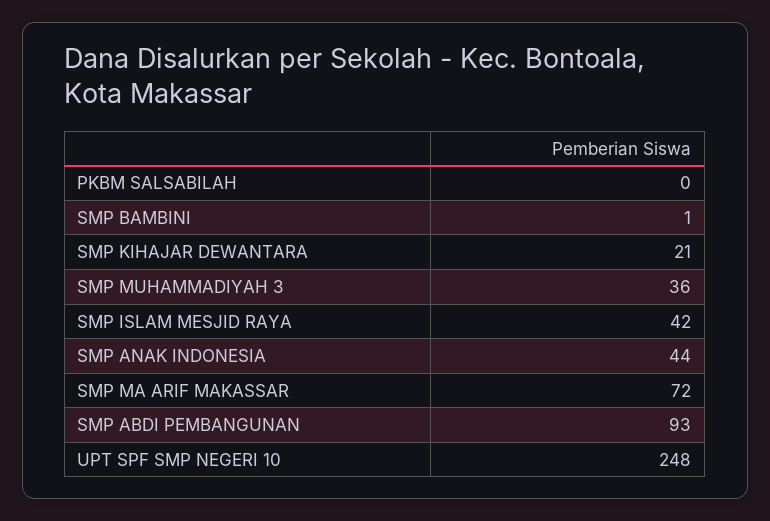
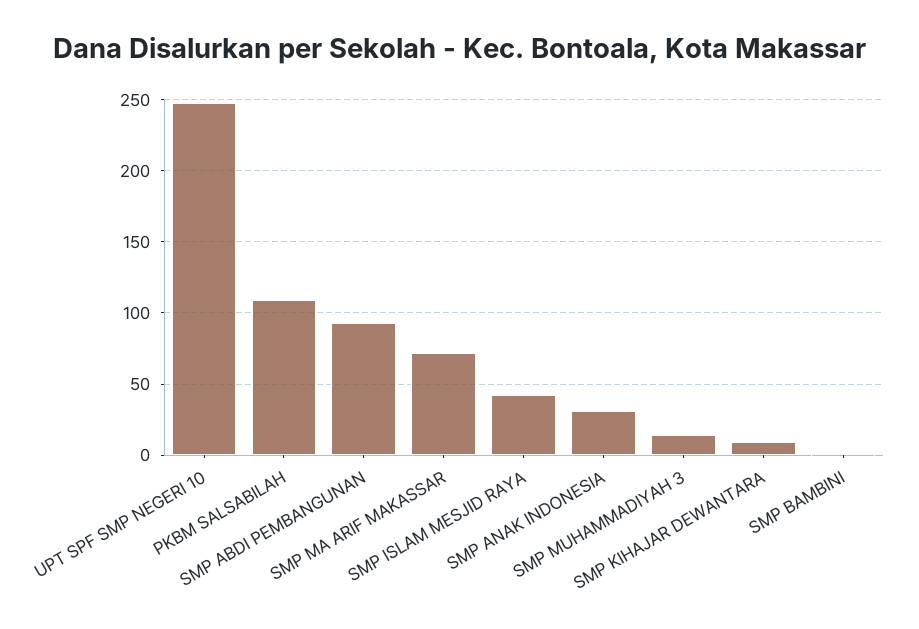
  {
-   "PKBM SALSABILAH": 0,
+   "PKBM SALSABILAH": 110,
    "SMP BAMBINI": 1,
-   "SMP KIHAJAR DEWANTARA": 21,
+   "SMP KIHAJAR DEWANTARA": 10,
-   "SMP MUHAMMADIYAH 3": 36,
+   "SMP MUHAMMADIYAH 3": 15,
    "SMP ISLAM MESJID RAYA": 42,
-   "SMP ANAK INDONESIA": 44,
+   "SMP ANAK INDONESIA": 30,
    "SMP MA ARIF MAKASSAR": 72,
    "SMP ABDI PEMBANGUNAN": 93,
    "UPT SPF SMP NEGERI 10": 248
  }

